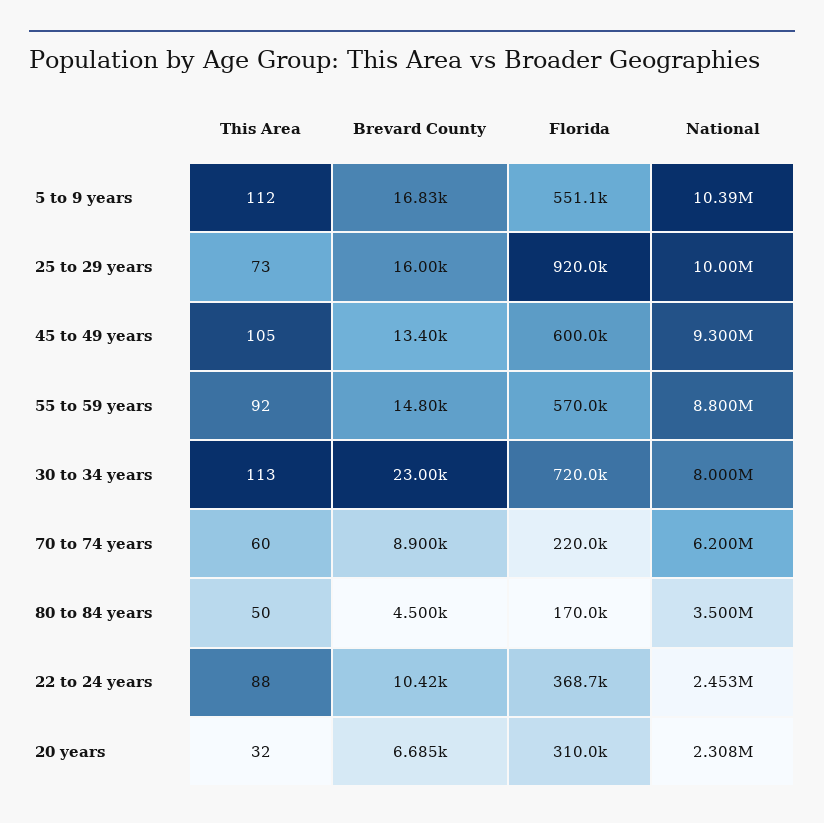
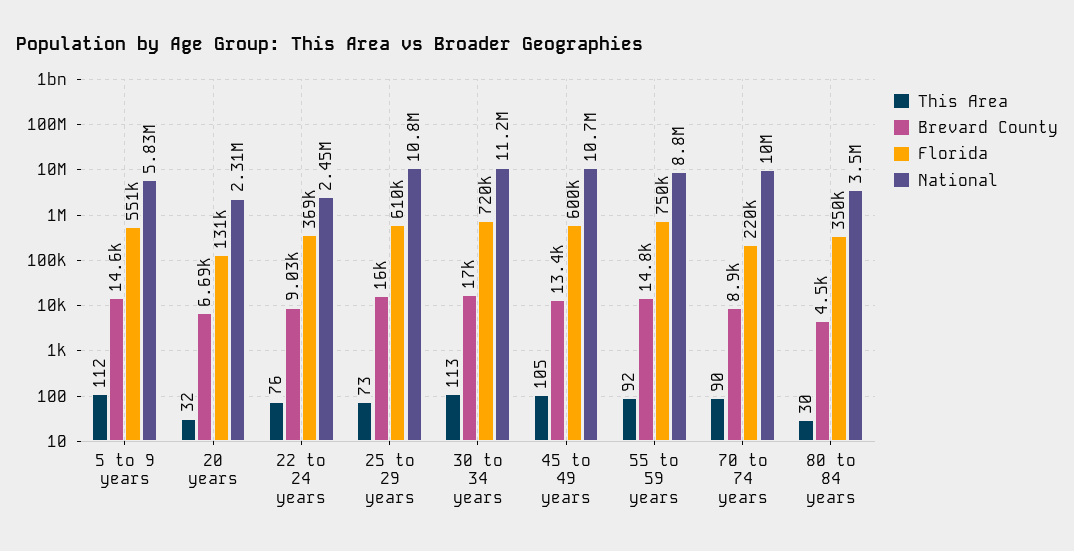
  {
    "This Area": {
      "5 to 9 years": 112,
      "25 to 29 years": 73,
      "45 to 49 years": 105,
      "55 to 59 years": 92,
      "30 to 34 years": 113,
-     "70 to 74 years": 60,
+     "70 to 74 years": 90,
-     "80 to 84 years": 50,
+     "80 to 84 years": 30,
-     "22 to 24 years": 88,
+     "22 to 24 years": 76,
      "20 years": 32
    },
    "Brevard County": {
-     "5 to 9 years": 16830,
+     "5 to 9 years": 14600,
      "25 to 29 years": 16000,
      "45 to 49 years": 13400,
      "55 to 59 years": 14800,
-     "30 to 34 years": 23000,
+     "30 to 34 years": 17000,
      "70 to 74 years": 8900,
      "80 to 84 years": 4500,
-     "22 to 24 years": 10420,
+     "22 to 24 years": 9030,
      "20 years": 6685
    },
    "Florida": {
      "5 to 9 years": 551100,
-     "25 to 29 years": 920000,
+     "25 to 29 years": 610000,
      "45 to 49 years": 600000,
-     "55 to 59 years": 570000,
+     "55 to 59 years": 750000,
      "30 to 34 years": 720000,
      "70 to 74 years": 220000,
-     "80 to 84 years": 170000,
+     "80 to 84 years": 350000,
      "22 to 24 years": 368700,
-     "20 years": 310000
+     "20 years": 131000
    },
    "National": {
-     "5 to 9 years": 10390000,
+     "5 to 9 years": 5830000,
-     "25 to 29 years": 10000000,
+     "25 to 29 years": 10800000,
-     "45 to 49 years": 9300000,
+     "45 to 49 years": 10700000,
      "55 to 59 years": 8800000,
-     "30 to 34 years": 8000000,
+     "30 to 34 years": 11200000,
-     "70 to 74 years": 6200000,
+     "70 to 74 years": 10000000,
      "80 to 84 years": 3500000,
      "22 to 24 years": 2453000,
      "20 years": 2308000
    }
  }

